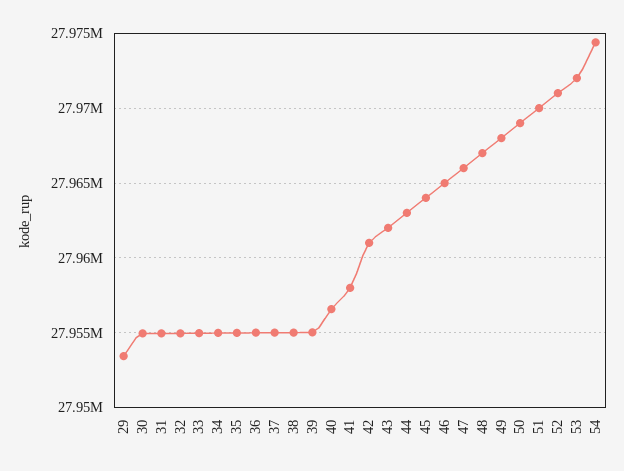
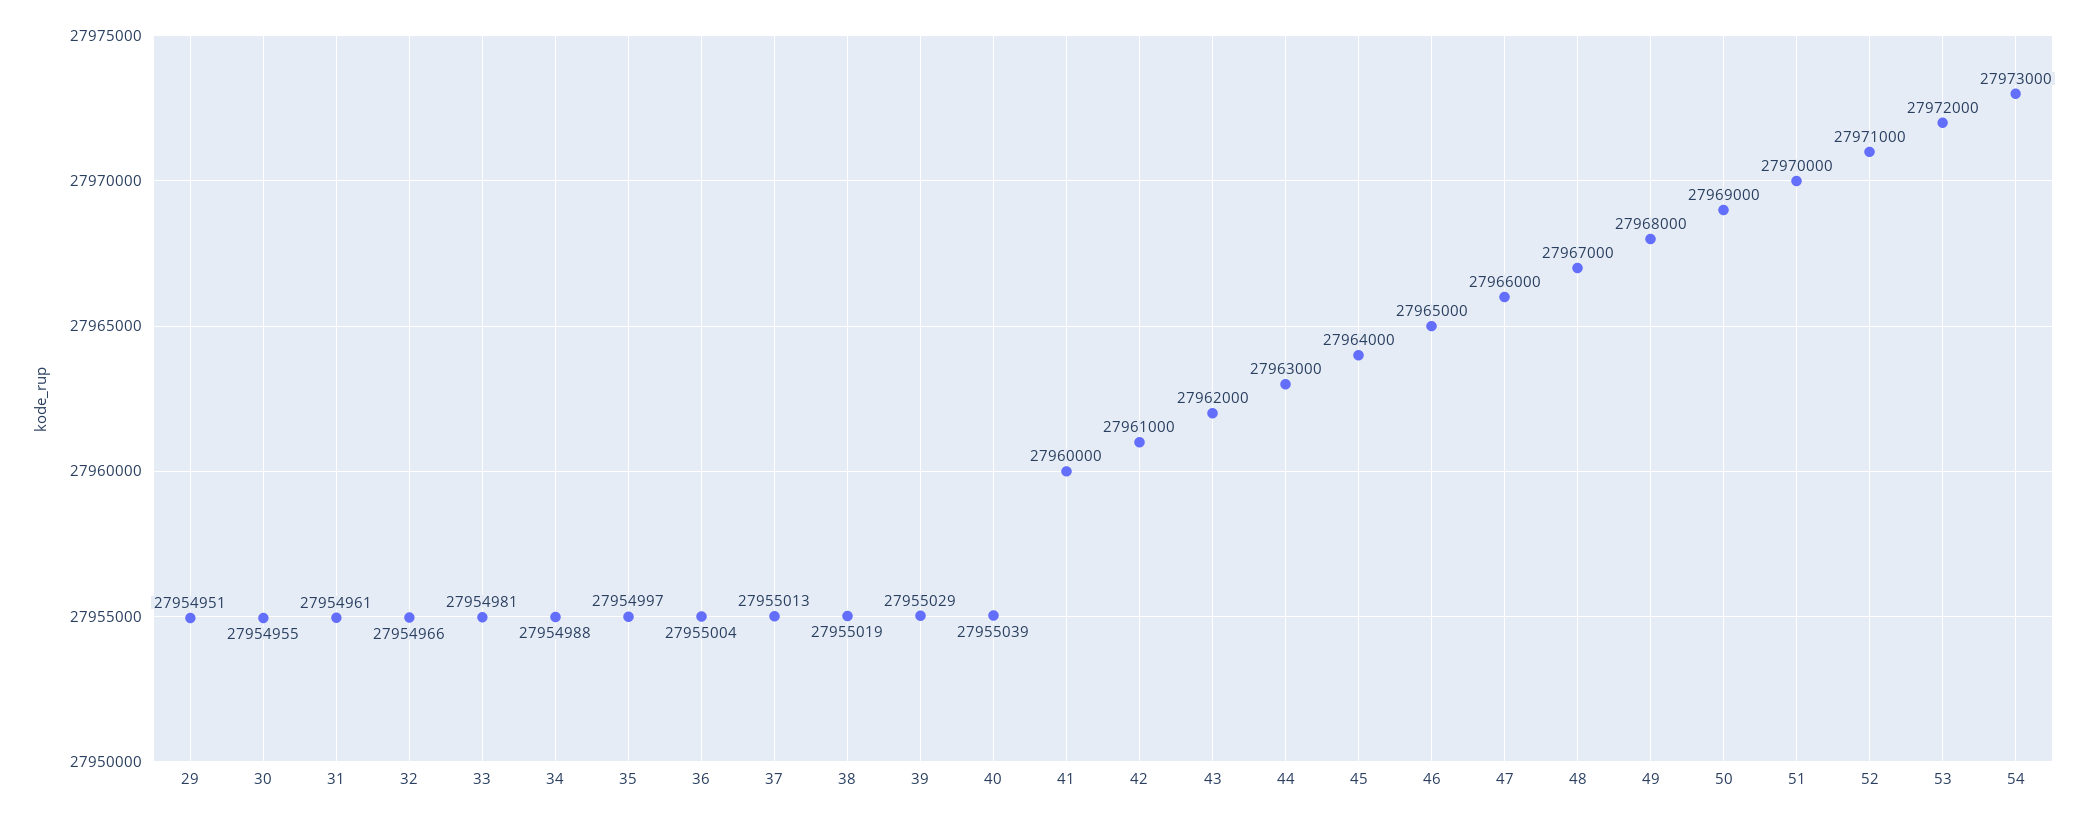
  {
-   "29": 27953500,
+   "29": 27954951,
    "30": 27954955,
    "31": 27954961,
    "32": 27954966,
    "33": 27954981,
    "34": 27954988,
    "35": 27954997,
    "36": 27955004,
    "37": 27955013,
    "38": 27955019,
    "39": 27955029,
-   "40": 27956500,
+   "40": 27955039,
-   "41": 27958000,
+   "41": 27960000,
    "42": 27961000,
    "43": 27962000,
    "44": 27963000,
    "45": 27964000,
    "46": 27965000,
    "47": 27966000,
    "48": 27967000,
    "49": 27968000,
    "50": 27969000,
    "51": 27970000,
    "52": 27971000,
    "53": 27972000,
-   "54": 27974500
+   "54": 27973000
  }

